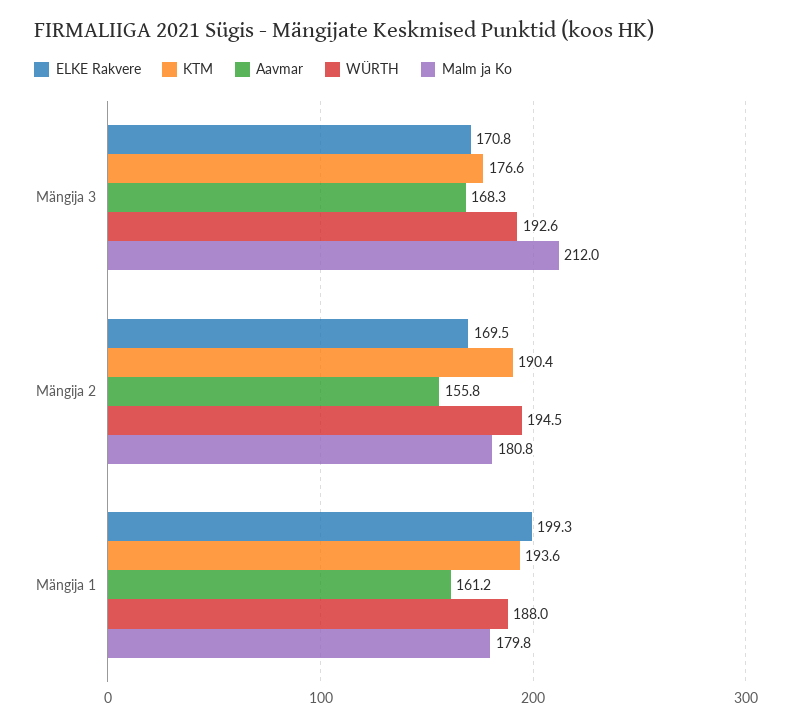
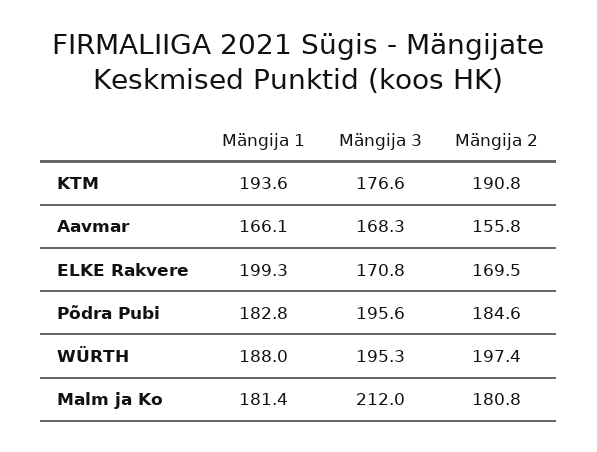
  {
    "ELKE Rakvere": {
      "Mängija 3": 170.8,
      "Mängija 2": 169.5,
      "Mängija 1": 199.3
    },
    "KTM": {
      "Mängija 3": 176.6,
-     "Mängija 2": 190.4,
+     "Mängija 2": 190.8,
      "Mängija 1": 193.6
    },
    "Aavmar": {
      "Mängija 3": 168.3,
      "Mängija 2": 155.8,
-     "Mängija 1": 161.2
+     "Mängija 1": 166.1
    },
    "WÜRTH": {
-     "Mängija 3": 192.6,
+     "Mängija 3": 195.3,
-     "Mängija 2": 194.5,
+     "Mängija 2": 197.4,
      "Mängija 1": 188
    },
    "Malm ja Ko": {
      "Mängija 3": 212,
      "Mängija 2": 180.8,
-     "Mängija 1": 179.8
+     "Mängija 1": 181.4
-   }
+   },
+   "Põdra Pubi": {
+     "Mängija 1": 182.8,
+     "Mängija 3": 195.6,
+     "Mängija 2": 184.6
+   }
  }

